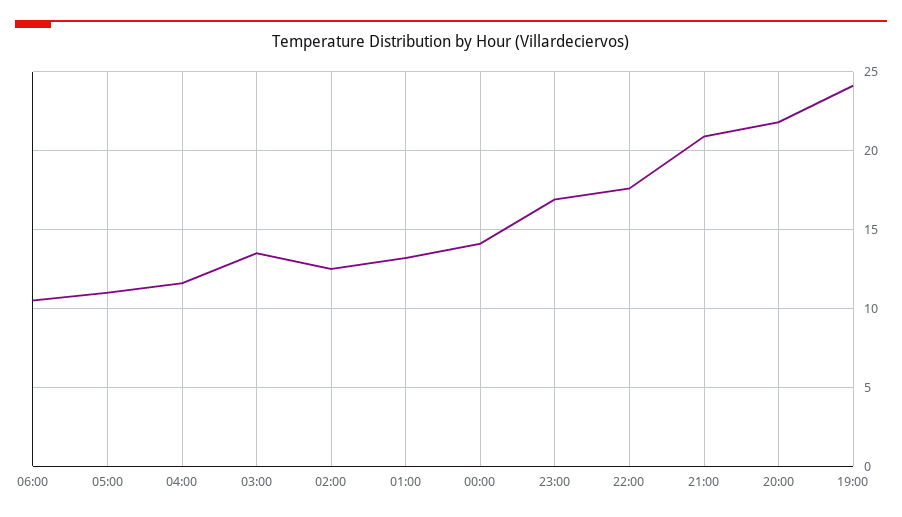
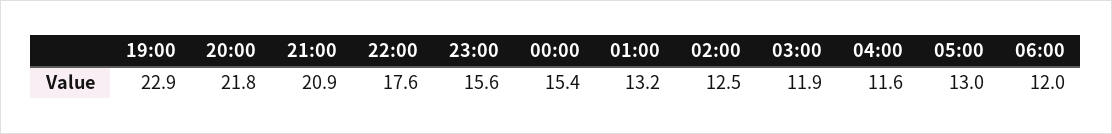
  {
-   "06:00": 10.5,
+   "06:00": 12,
-   "05:00": 11,
+   "05:00": 13,
    "04:00": 11.6,
-   "03:00": 13.5,
+   "03:00": 11.9,
    "02:00": 12.5,
    "01:00": 13.2,
-   "00:00": 14,
+   "00:00": 15.4,
-   "23:00": 17,
+   "23:00": 15.6,
    "22:00": 17.6,
    "21:00": 20.9,
    "20:00": 21.8,
-   "19:00": 24
+   "19:00": 22.9
  }

